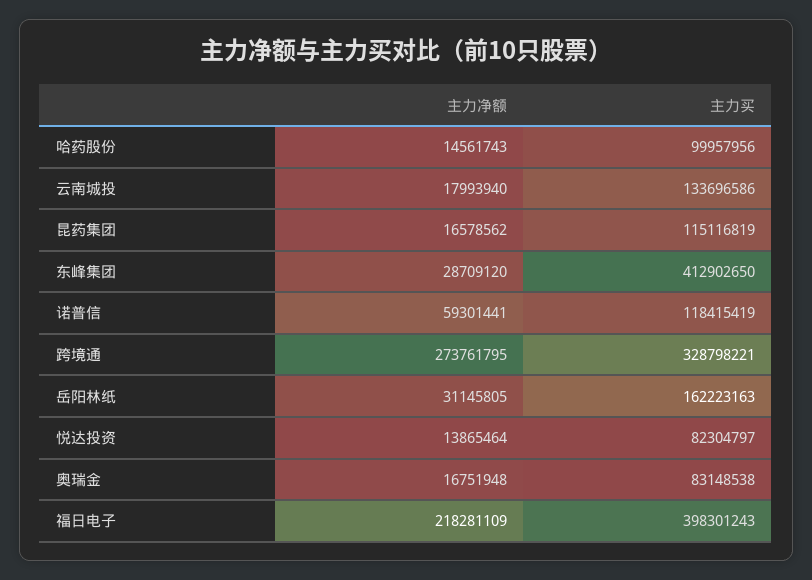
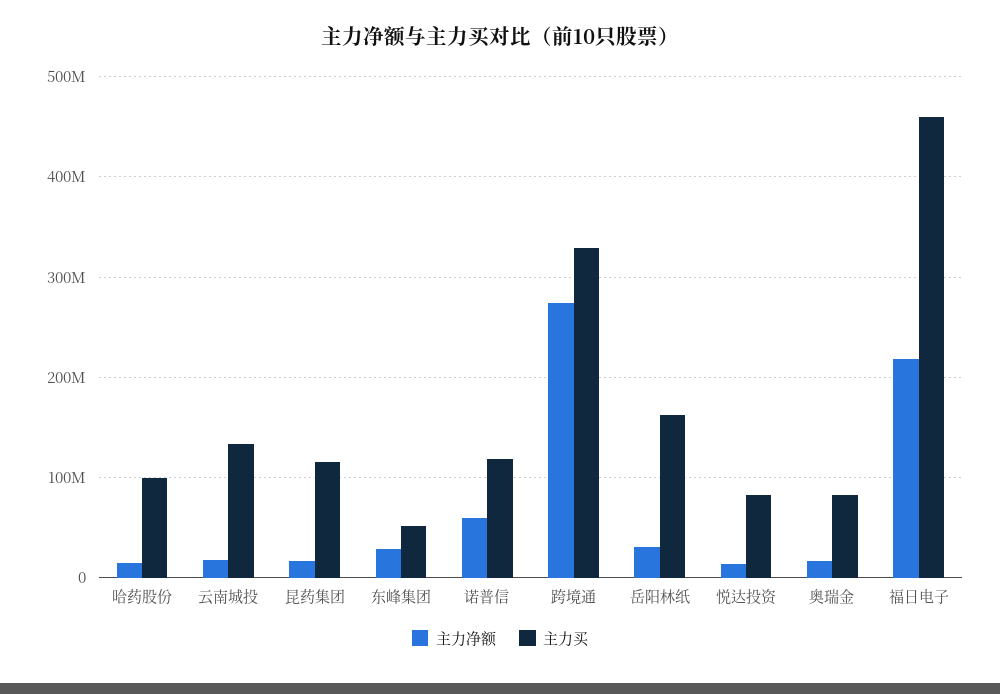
  {
    "主力净额": {
      "哈药股份": 14561743,
      "云南城投": 17993940,
      "昆药集团": 16578562,
      "东峰集团": 28709120,
      "诺普信": 59301441,
      "跨境通": 273761795,
      "岳阳林纸": 31145805,
      "悦达投资": 13865464,
      "奥瑞金": 16751948,
      "福日电子": 218281109
    },
    "主力买": {
      "哈药股份": 99957956,
      "云南城投": 133696586,
      "昆药集团": 115116819,
-     "东峰集团": 412902650,
+     "东峰集团": 50000000,
      "诺普信": 118415419,
      "跨境通": 328798221,
      "岳阳林纸": 162223163,
      "悦达投资": 82304797,
      "奥瑞金": 83148538,
-     "福日电子": 398301243
+     "福日电子": 460000000
    }
  }

